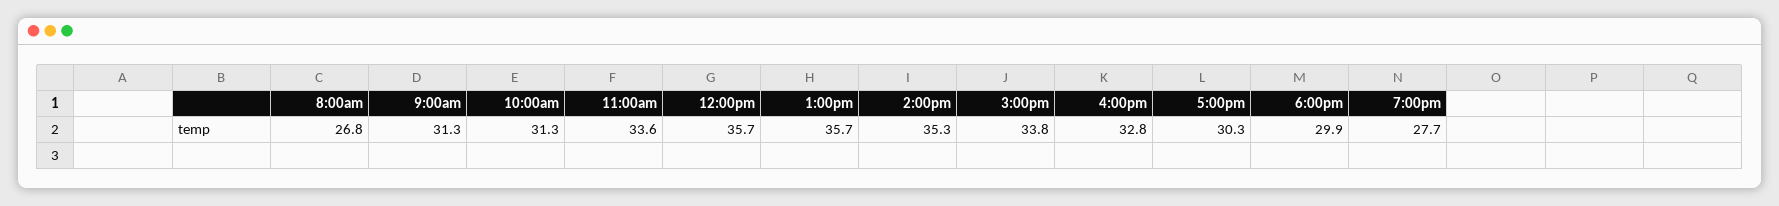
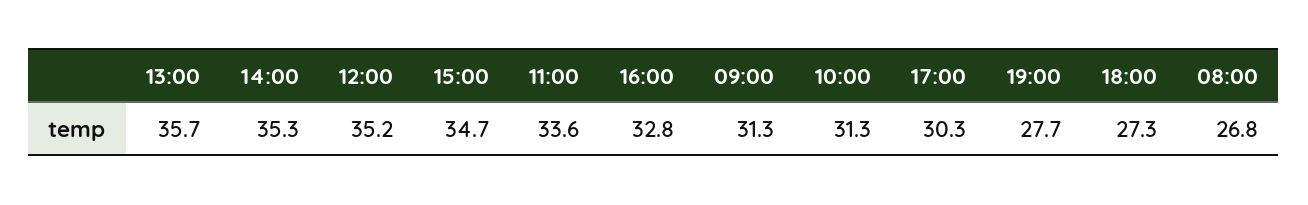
  {
    "8:00am": 26.8,
    "9:00am": 31.3,
    "10:00am": 31.3,
    "11:00am": 33.6,
-   "12:00pm": 35.7,
+   "12:00pm": 35.2,
    "1:00pm": 35.7,
    "2:00pm": 35.3,
-   "3:00pm": 33.8,
+   "3:00pm": 34.7,
    "4:00pm": 32.8,
    "5:00pm": 30.3,
-   "6:00pm": 29.9,
+   "6:00pm": 27.3,
    "7:00pm": 27.7
  }

